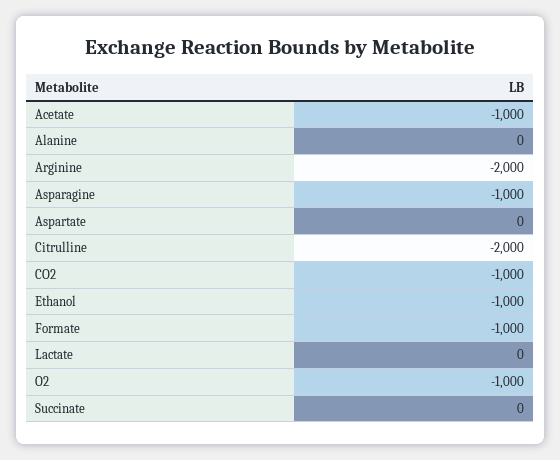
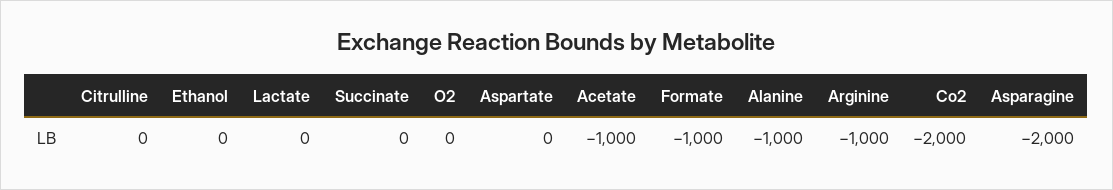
  {
    "Acetate": -1000,
-   "Alanine": 0,
+   "Alanine": -1000,
-   "Arginine": -2000,
+   "Arginine": -1000,
-   "Asparagine": -1000,
+   "Asparagine": -2000,
    "Aspartate": 0,
-   "Citrulline": -2000,
+   "Citrulline": 0,
-   "CO2": -1000,
+   "CO2": -2000,
-   "Ethanol": -1000,
+   "Ethanol": 0,
    "Formate": -1000,
    "Lactate": 0,
-   "O2": -1000,
+   "O2": 0,
    "Succinate": 0
  }

